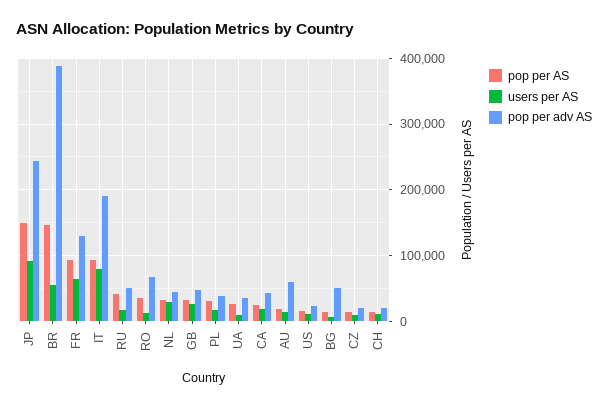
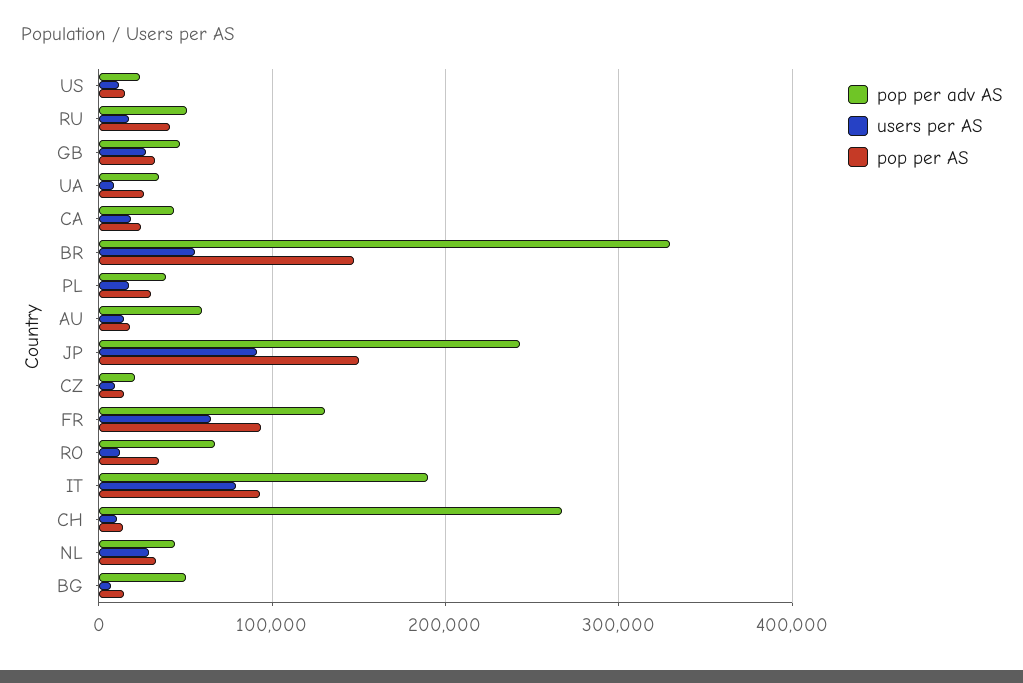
  {
    "pop per AS": {
      "JP": 150000,
      "BR": 150000,
      "FR": 90000,
      "IT": 90000,
      "RU": 40000,
      "RO": 40000,
      "NL": 30000,
      "GB": 30000,
      "PL": 30000,
      "UA": 30000,
      "CA": 20000,
      "AU": 20000,
      "US": 20000,
      "BG": 10000,
      "CZ": 10000,
      "CH": 10000
    },
    "users per AS": {
      "JP": 90000,
      "BR": 60000,
      "FR": 60000,
      "IT": 80000,
      "RU": 20000,
      "RO": 10000,
      "NL": 30000,
      "GB": 30000,
      "PL": 20000,
      "UA": 10000,
      "CA": 20000,
      "AU": 10000,
      "US": 10000,
      "BG": 10000,
      "CZ": 10000,
      "CH": 10000
    },
    "pop per adv AS": {
      "JP": 240000,
-     "BR": 390000,
+     "BR": 330000,
      "FR": 130000,
      "IT": 190000,
      "RU": 50000,
      "RO": 70000,
      "NL": 40000,
      "GB": 50000,
      "PL": 40000,
      "UA": 30000,
      "CA": 40000,
      "AU": 60000,
      "US": 20000,
      "BG": 50000,
      "CZ": 20000,
-     "CH": 20000
+     "CH": 270000
    }
  }

